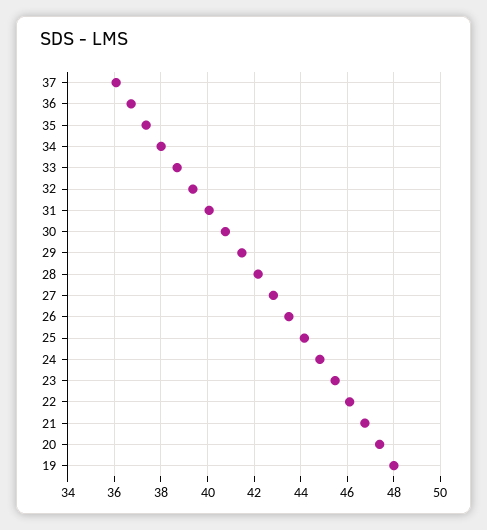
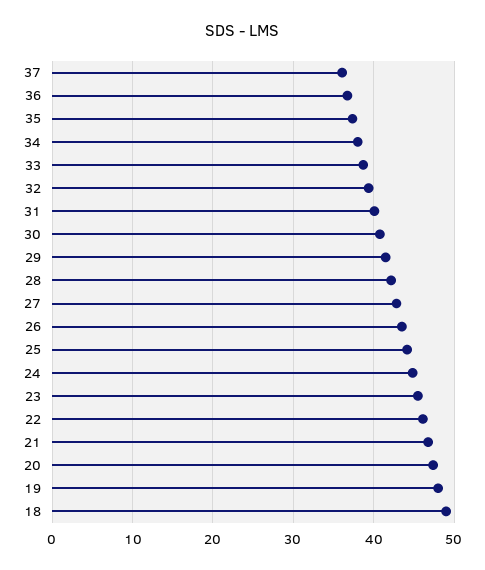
  {
    "37": 36,
    "36": 36.5,
    "35": 37.5,
    "34": 38,
    "33": 38.5,
    "32": 39.5,
    "31": 40,
    "30": 41,
    "29": 41.5,
    "28": 42,
    "27": 43,
    "26": 43.5,
    "25": 44,
    "24": 45,
    "23": 45.5,
    "22": 46,
    "21": 47,
    "20": 47.5,
-   "19": 48
+   "19": 48,
+   "18": 49
  }

